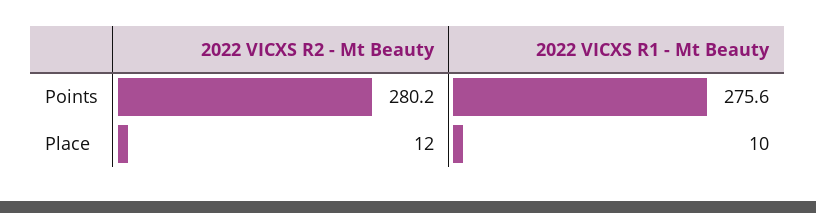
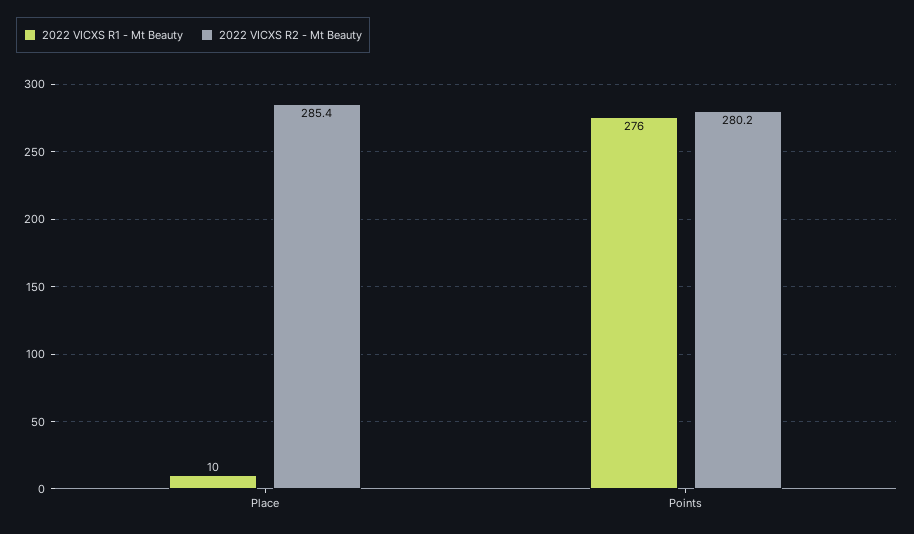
  {
    "2022 VICXS R2 - Mt Beauty": {
      "Points": 280.2,
-     "Place": 12
+     "Place": 285.4
    },
    "2022 VICXS R1 - Mt Beauty": {
      "Points": 275.6,
      "Place": 10
    }
  }

